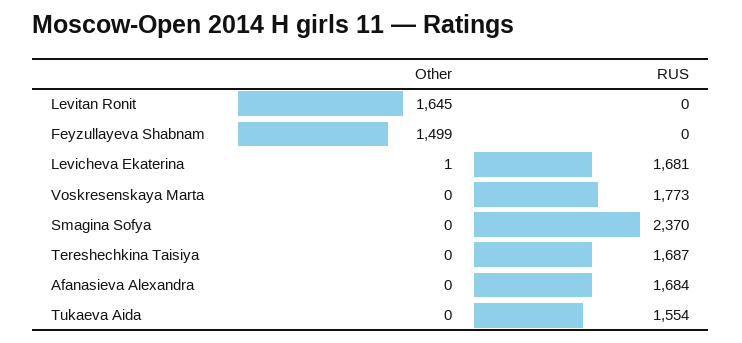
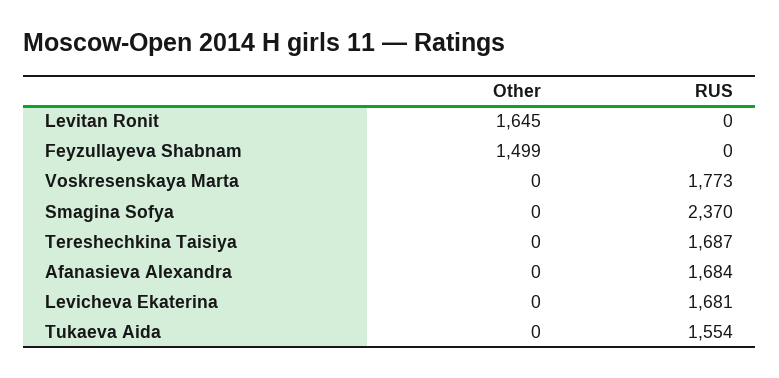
  {
    "Other": {
      "Levitan Ronit": 1645,
      "Feyzullayeva Shabnam": 1499,
-     "Levicheva Ekaterina": 1,
+     "Levicheva Ekaterina": 0,
      "Voskresenskaya Marta": 0,
      "Smagina Sofya": 0,
      "Tereshechkina Taisiya": 0,
      "Afanasieva Alexandra": 0,
      "Tukaeva Aida": 0
    },
    "RUS": {
      "Levitan Ronit": 0,
      "Feyzullayeva Shabnam": 0,
      "Levicheva Ekaterina": 1681,
      "Voskresenskaya Marta": 1773,
      "Smagina Sofya": 2370,
      "Tereshechkina Taisiya": 1687,
      "Afanasieva Alexandra": 1684,
      "Tukaeva Aida": 1554
    }
  }

